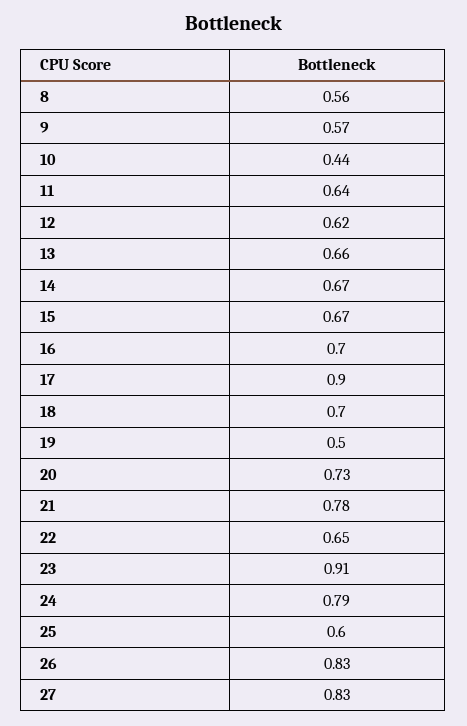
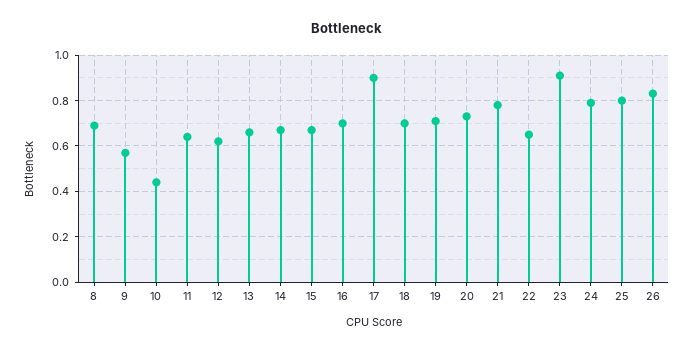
  {
-   "8": 0.56,
+   "8": 0.7,
    "9": 0.57,
    "10": 0.44,
    "11": 0.64,
    "12": 0.62,
    "13": 0.66,
    "14": 0.67,
    "15": 0.67,
    "16": 0.7,
    "17": 0.9,
    "18": 0.7,
-   "19": 0.5,
+   "19": 0.7,
    "20": 0.73,
    "21": 0.78,
    "22": 0.65,
    "23": 0.91,
    "24": 0.79,
-   "25": 0.6,
+   "25": 0.8,
-   "26": 0.83,
+   "26": 0.83
-   "27": 0.83
  }

